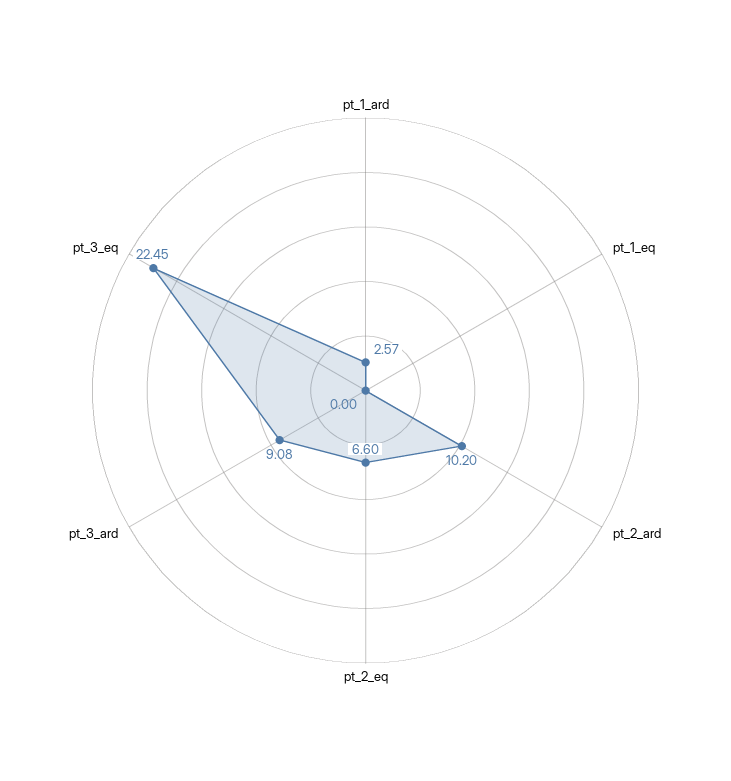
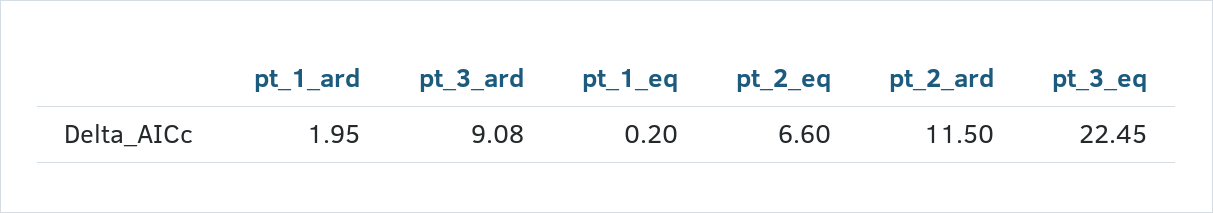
  {
-   "pt_1_ard": 2.57,
+   "pt_1_ard": 1.95,
-   "pt_1_eq": 0,
+   "pt_1_eq": 0.2,
-   "pt_2_ard": 10.2,
+   "pt_2_ard": 11.5,
    "pt_2_eq": 6.6,
    "pt_3_ard": 9.08,
    "pt_3_eq": 22.45
  }

